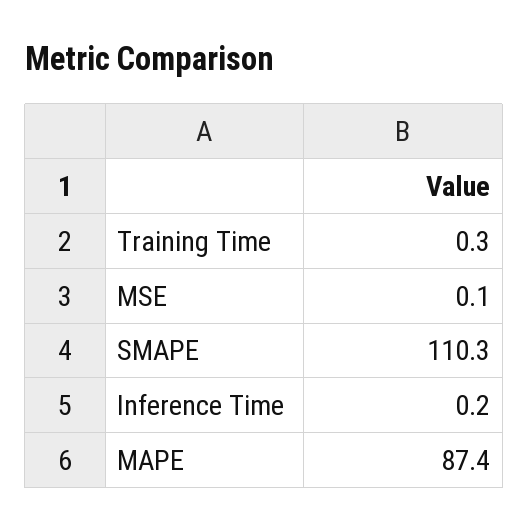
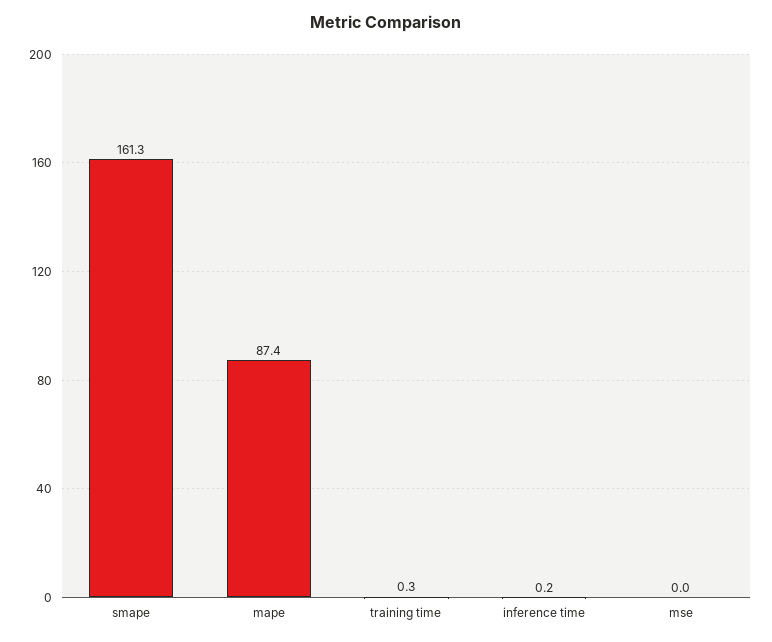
  {
    "Training Time": 0.3,
-   "MSE": 0.1,
+   "MSE": 0,
-   "SMAPE": 110.3,
+   "SMAPE": 161.3,
    "Inference Time": 0.2,
    "MAPE": 87.4
  }

